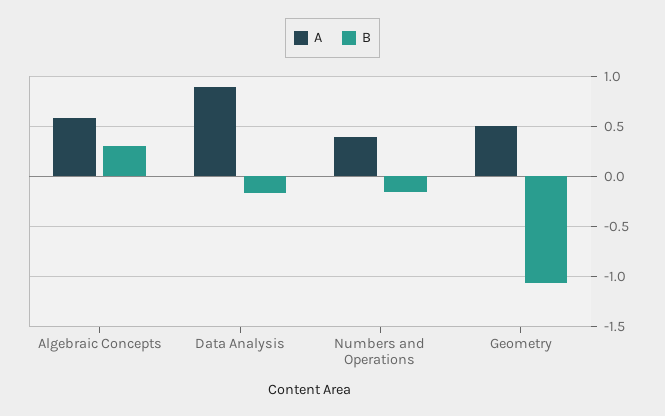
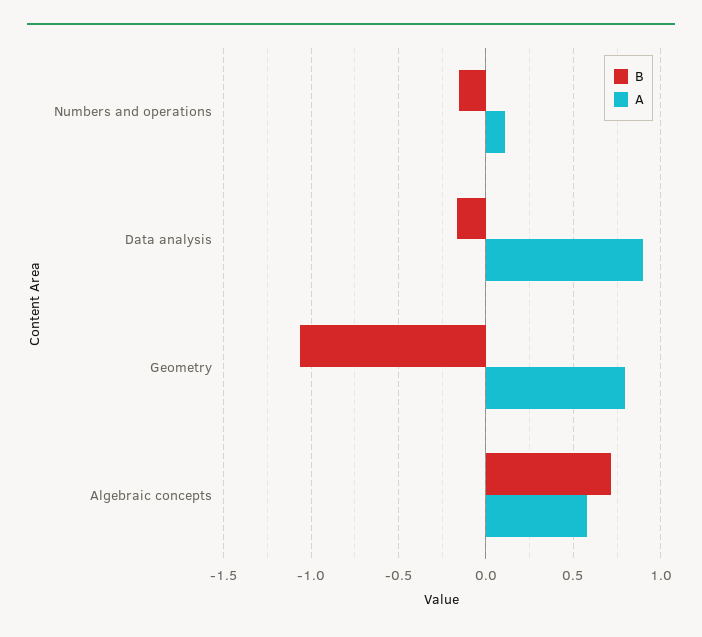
  {
    "A": {
      "Algebraic Concepts": 0.6,
      "Data Analysis": 0.9,
-     "Numbers and Operations": 0.4,
+     "Numbers and Operations": 0.1,
-     "Geometry": 0.5
+     "Geometry": 0.8
    },
    "B": {
-     "Algebraic Concepts": 0.3,
+     "Algebraic Concepts": 0.7,
      "Data Analysis": -0.15,
      "Numbers and Operations": -0.15,
      "Geometry": -1.05
    }
  }

